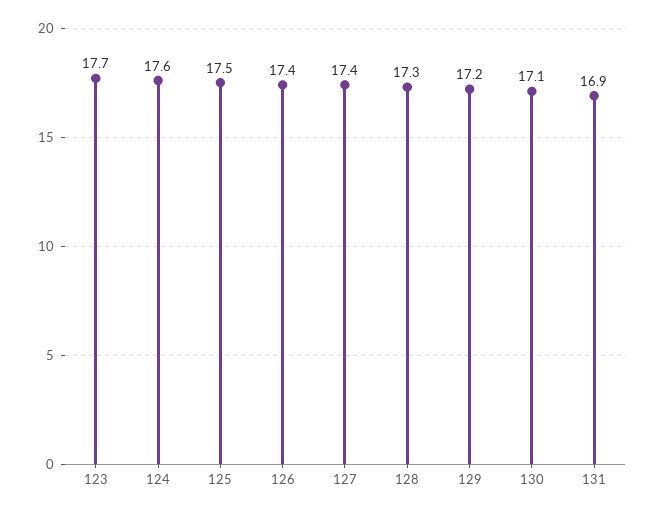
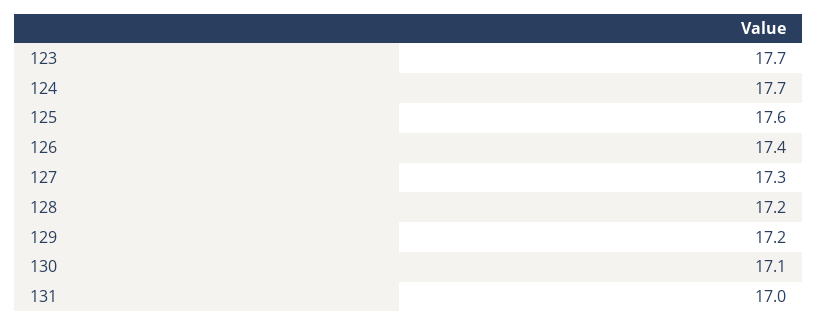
  {
    "123": 17.7,
-   "124": 17.6,
+   "124": 17.7,
-   "125": 17.5,
+   "125": 17.6,
    "126": 17.4,
-   "127": 17.4,
+   "127": 17.3,
-   "128": 17.3,
+   "128": 17.2,
    "129": 17.2,
    "130": 17.1,
-   "131": 16.9
+   "131": 17
  }

